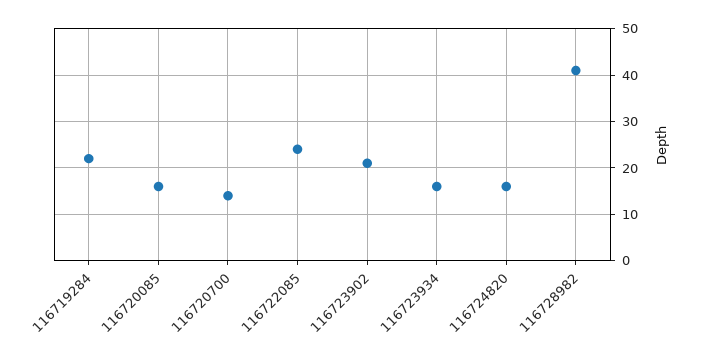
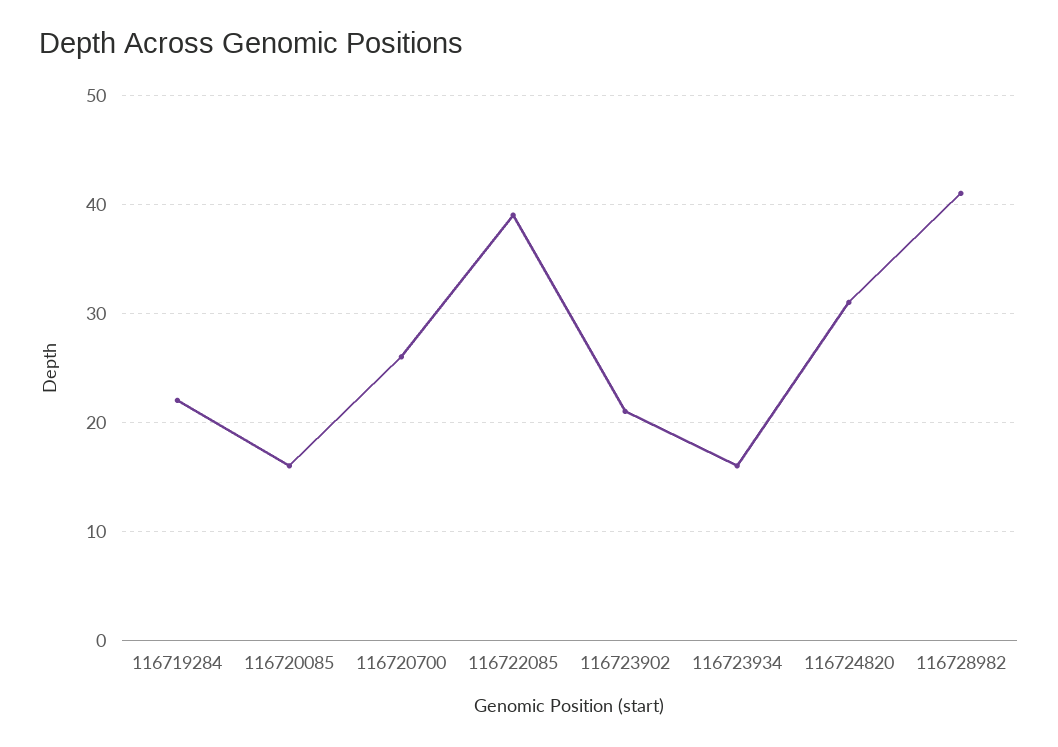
  {
    "116719284": 22,
    "116720085": 16,
-   "116720700": 15,
+   "116720700": 26,
-   "116722085": 25,
+   "116722085": 39,
    "116723902": 21,
    "116723934": 16,
-   "116724820": 15,
+   "116724820": 31,
    "116728982": 41
  }

